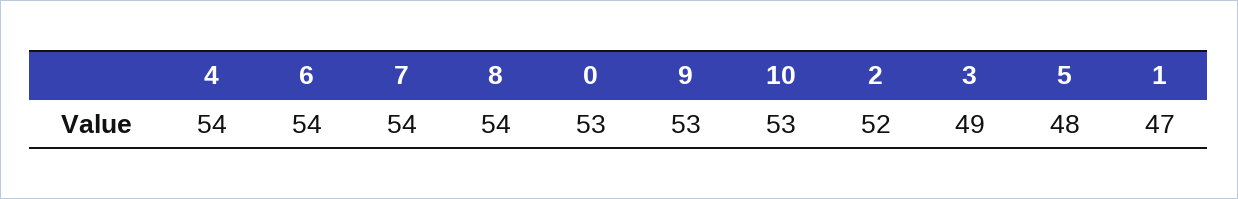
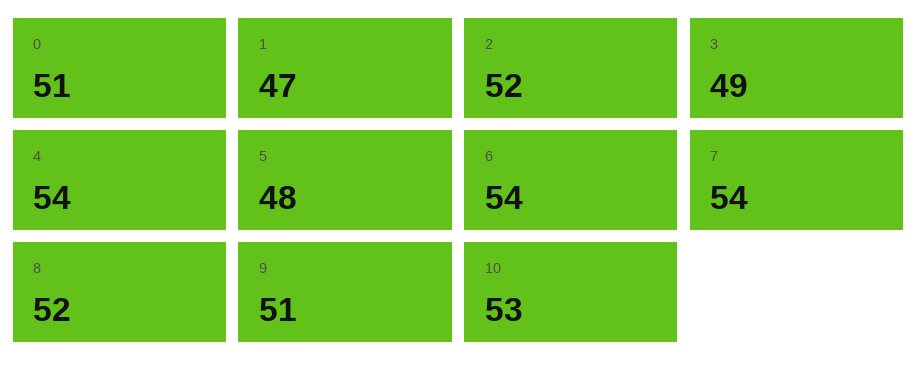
  {
    "4": 54,
    "6": 54,
    "7": 54,
-   "8": 54,
+   "8": 52,
-   "0": 53,
+   "0": 51,
-   "9": 53,
+   "9": 51,
    "10": 53,
    "2": 52,
    "3": 49,
    "5": 48,
    "1": 47
  }

